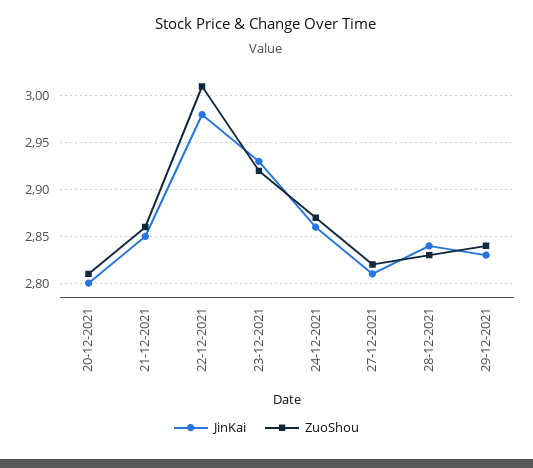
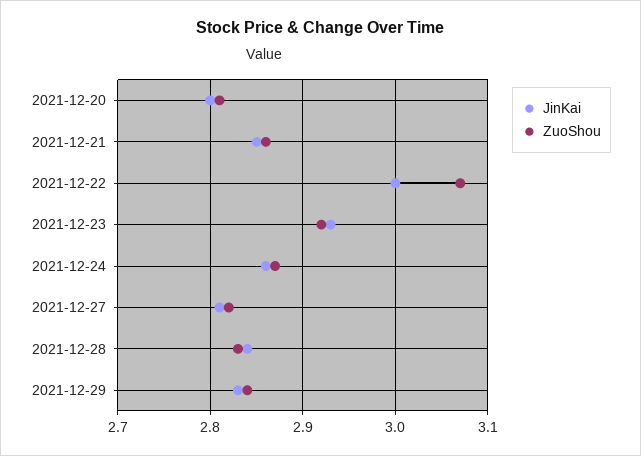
  {
    "JinKai": {
      "20-12-2021": 2.8,
      "21-12-2021": 2.85,
-     "22-12-2021": 2.98,
+     "22-12-2021": 3,
      "23-12-2021": 2.93,
      "24-12-2021": 2.86,
      "27-12-2021": 2.81,
      "28-12-2021": 2.84,
      "29-12-2021": 2.83
    },
    "ZuoShou": {
      "20-12-2021": 2.81,
      "21-12-2021": 2.86,
-     "22-12-2021": 3.01,
+     "22-12-2021": 3.07,
      "23-12-2021": 2.92,
      "24-12-2021": 2.87,
      "27-12-2021": 2.82,
      "28-12-2021": 2.83,
      "29-12-2021": 2.84
    }
  }

